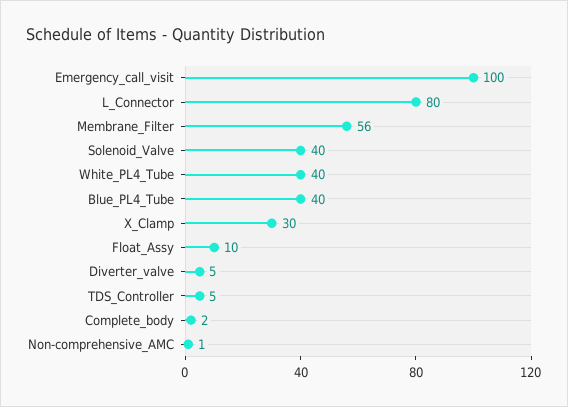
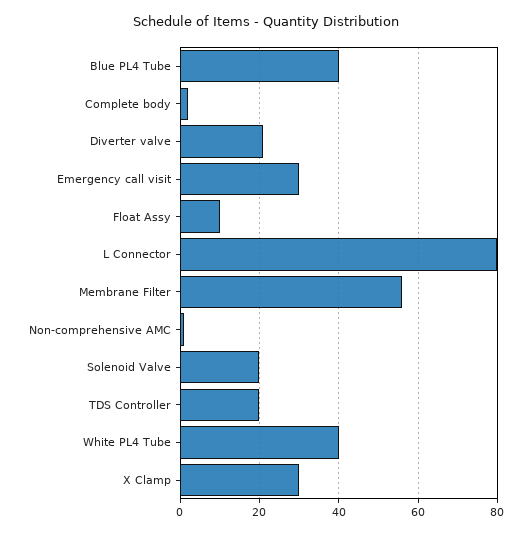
  {
-   "Emergency_call_visit": 100,
+   "Emergency_call_visit": 30,
    "L_Connector": 80,
    "Membrane_Filter": 56,
-   "Solenoid_Valve": 40,
+   "Solenoid_Valve": 20,
    "White_PL4_Tube": 40,
    "Blue_PL4_Tube": 40,
    "X_Clamp": 30,
    "Float_Assy": 10,
-   "Diverter_valve": 5,
+   "Diverter_valve": 20,
-   "TDS_Controller": 5,
+   "TDS_Controller": 20,
    "Complete_body": 2,
    "Non-comprehensive_AMC": 1
  }

